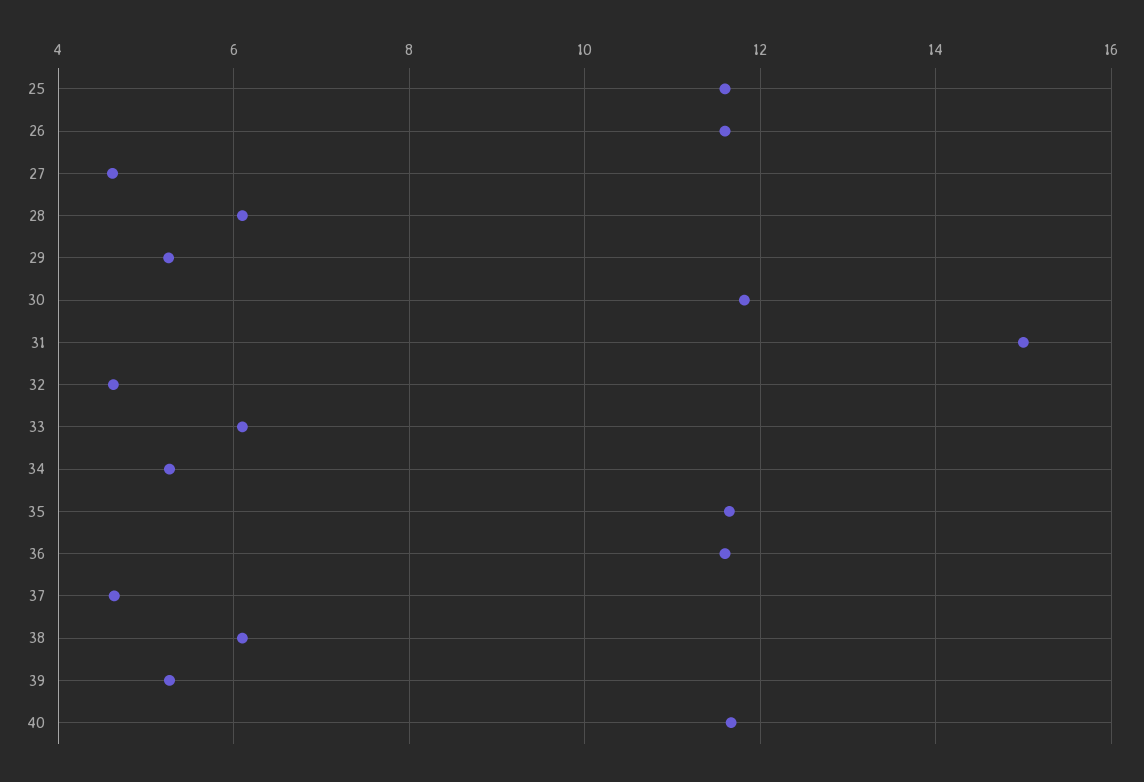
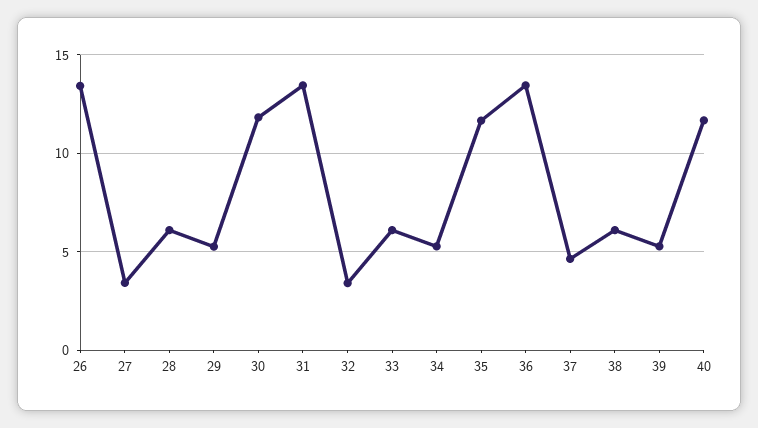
  {
-   "25": 11.6,
-   "26": 11.6,
+   "26": 13.5,
-   "27": 4.6,
+   "27": 3.5,
    "28": 6.2,
    "29": 5.2,
    "30": 11.8,
-   "31": 15,
+   "31": 13.5,
-   "32": 4.6,
+   "32": 3.5,
    "33": 6.2,
    "34": 5.2,
    "35": 11.6,
-   "36": 11.6,
+   "36": 13.5,
    "37": 4.6,
    "38": 6.2,
    "39": 5.2,
    "40": 11.6
  }

